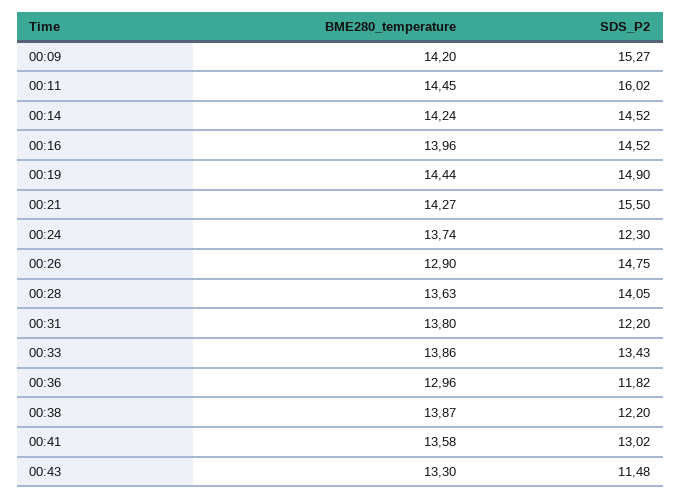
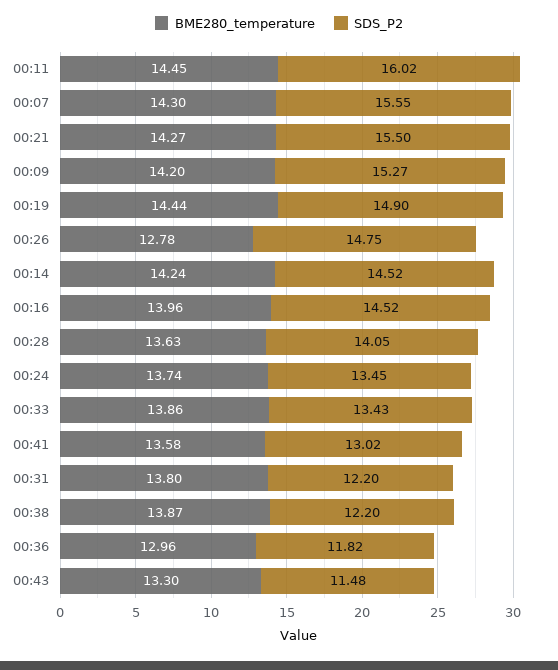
  {
    "BME280_temperature": {
      "00:09": 14.2,
      "00:11": 14.45,
      "00:14": 14.24,
      "00:16": 13.96,
      "00:19": 14.44,
      "00:21": 14.27,
      "00:24": 13.74,
-     "00:26": 12.9,
+     "00:26": 12.78,
      "00:28": 13.63,
      "00:31": 13.8,
      "00:33": 13.86,
      "00:36": 12.96,
      "00:38": 13.87,
      "00:41": 13.58,
-     "00:43": 13.3
+     "00:43": 13.3,
+     "00:07": 14.3
    },
    "SDS_P2": {
      "00:09": 15.27,
      "00:11": 16.02,
      "00:14": 14.52,
      "00:16": 14.52,
      "00:19": 14.9,
      "00:21": 15.5,
-     "00:24": 12.3,
+     "00:24": 13.45,
      "00:26": 14.75,
      "00:28": 14.05,
      "00:31": 12.2,
      "00:33": 13.43,
      "00:36": 11.82,
      "00:38": 12.2,
      "00:41": 13.02,
-     "00:43": 11.48
+     "00:43": 11.48,
+     "00:07": 15.55
    }
  }

